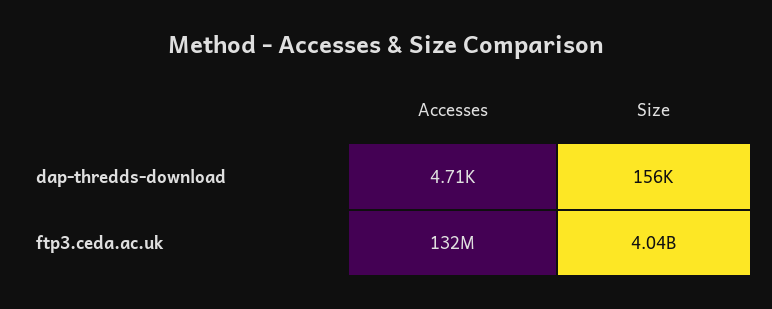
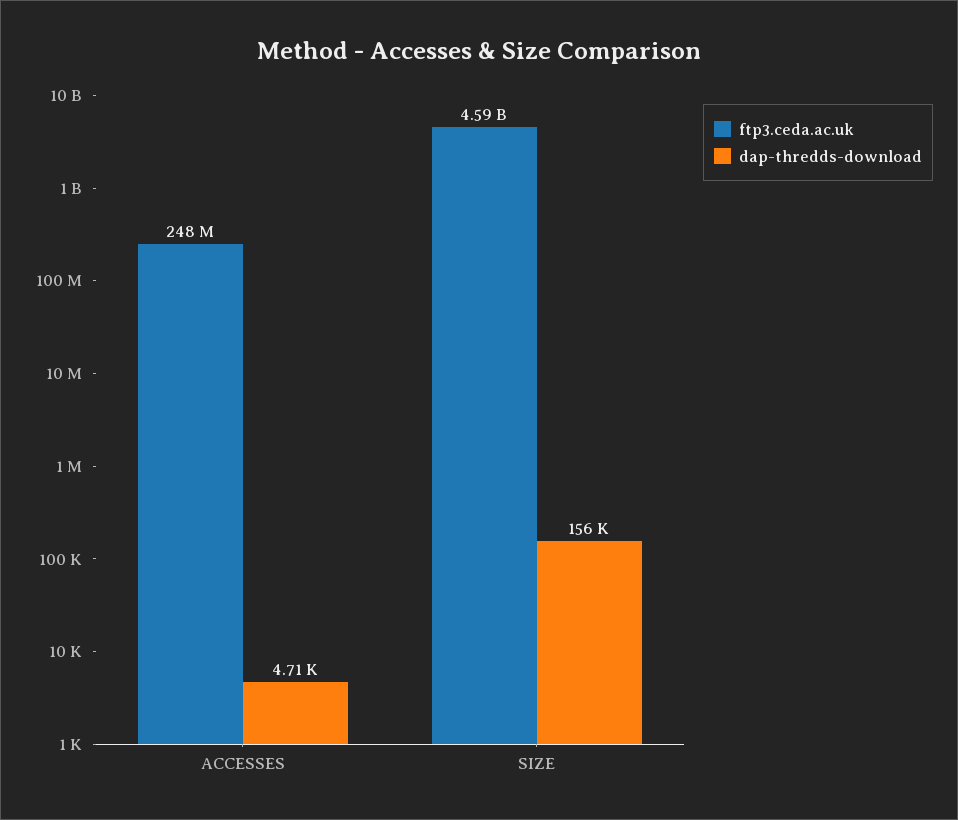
  {
    "dap-thredds-download": {
      "Accesses": 4710,
      "Size": 156000
    },
    "ftp3.ceda.ac.uk": {
-     "Accesses": 132000000,
+     "Accesses": 248000000,
-     "Size": 4040000000
+     "Size": 4590000000
    }
  }

